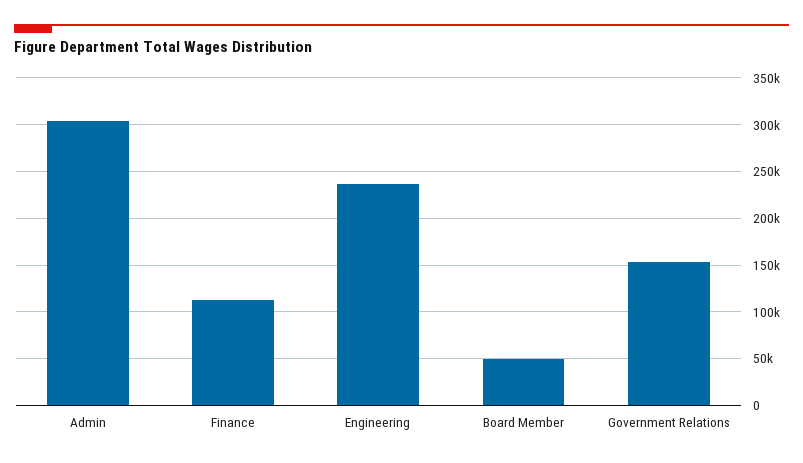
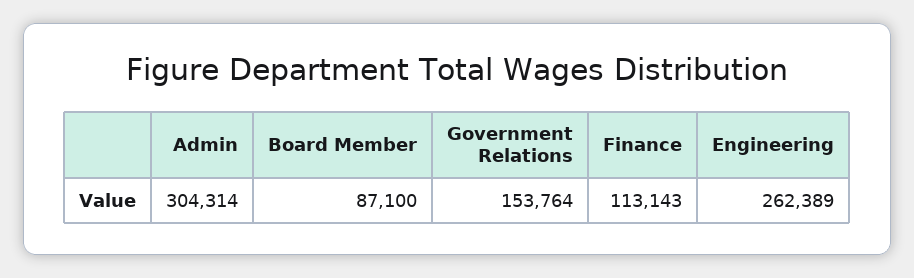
  {
    "Admin": 304314,
    "Finance": 113143,
-   "Engineering": 240000,
+   "Engineering": 262389,
-   "Board Member": 50000,
+   "Board Member": 87100,
    "Government Relations": 153764
  }

